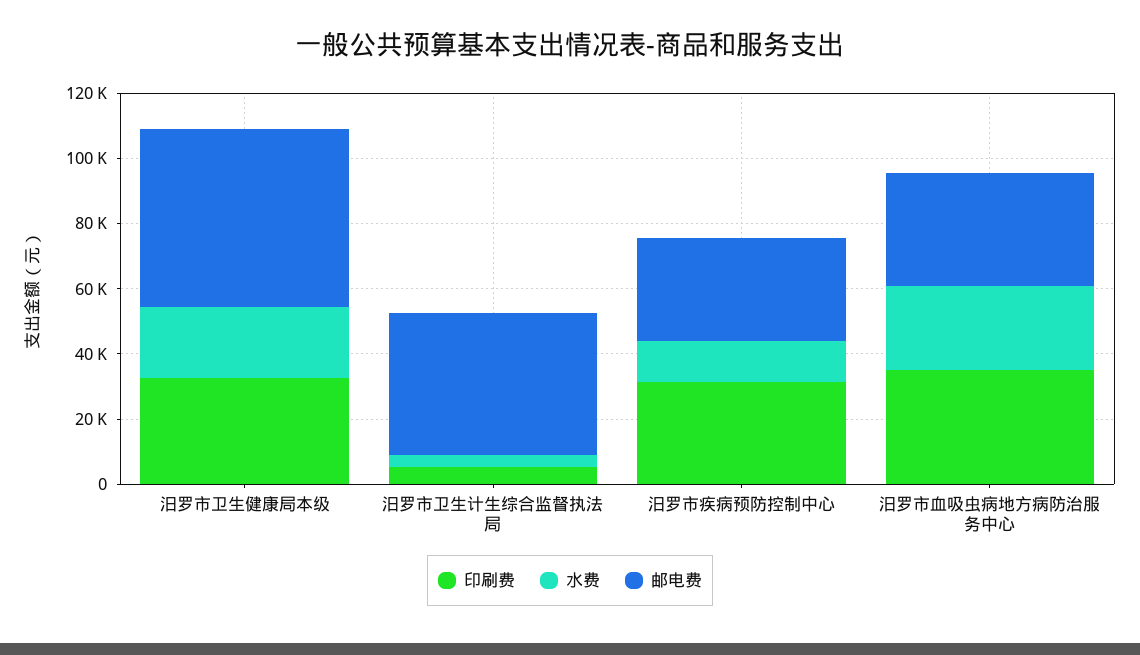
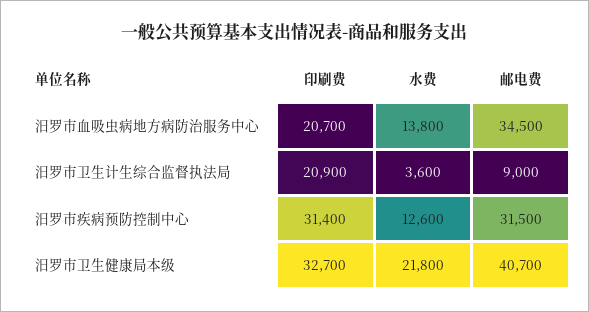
  {
    "印刷费": {
      "汨罗市卫生健康局本级": 32700,
-     "汨罗市卫生计生综合监督执法局": 5000,
+     "汨罗市卫生计生综合监督执法局": 20900,
      "汨罗市疾病预防控制中心": 31400,
-     "汨罗市血吸虫病地方病防治服务中心": 35000
+     "汨罗市血吸虫病地方病防治服务中心": 20700
    },
    "水费": {
      "汨罗市卫生健康局本级": 21800,
      "汨罗市卫生计生综合监督执法局": 3600,
      "汨罗市疾病预防控制中心": 12600,
-     "汨罗市血吸虫病地方病防治服务中心": 25000
+     "汨罗市血吸虫病地方病防治服务中心": 13800
    },
    "邮电费": {
-     "汨罗市卫生健康局本级": 55000,
+     "汨罗市卫生健康局本级": 40700,
-     "汨罗市卫生计生综合监督执法局": 45000,
+     "汨罗市卫生计生综合监督执法局": 9000,
      "汨罗市疾病预防控制中心": 31500,
      "汨罗市血吸虫病地方病防治服务中心": 34500
    }
  }

